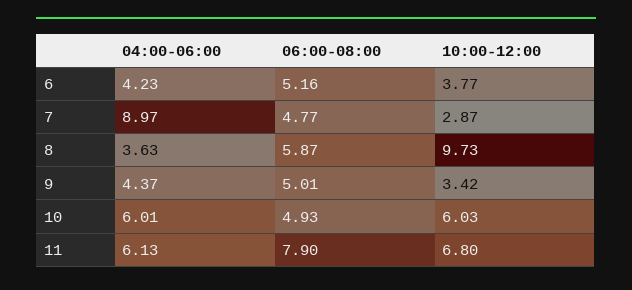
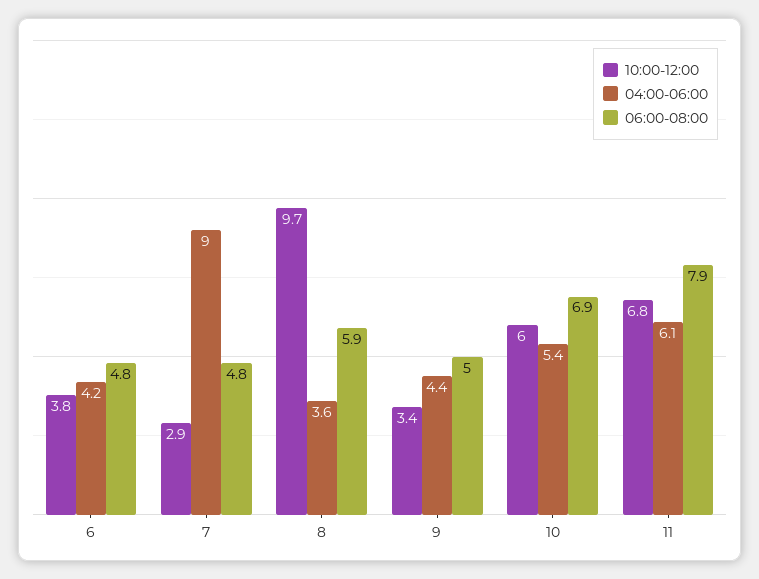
  {
    "04:00-06:00": {
      "6": 4.23,
      "7": 8.97,
      "8": 3.63,
      "9": 4.37,
-     "10": 6.01,
+     "10": 5.4,
      "11": 6.13
    },
    "06:00-08:00": {
-     "6": 5.16,
+     "6": 4.8,
      "7": 4.77,
      "8": 5.87,
      "9": 5.01,
-     "10": 4.93,
+     "10": 6.9,
      "11": 7.9
    },
    "10:00-12:00": {
      "6": 3.77,
      "7": 2.87,
      "8": 9.73,
      "9": 3.42,
      "10": 6.03,
      "11": 6.8
    }
  }

